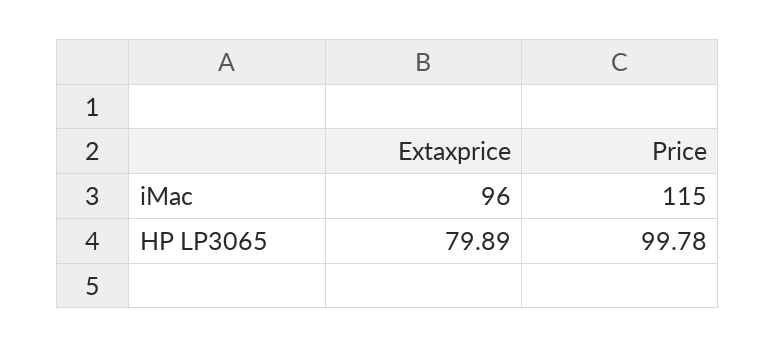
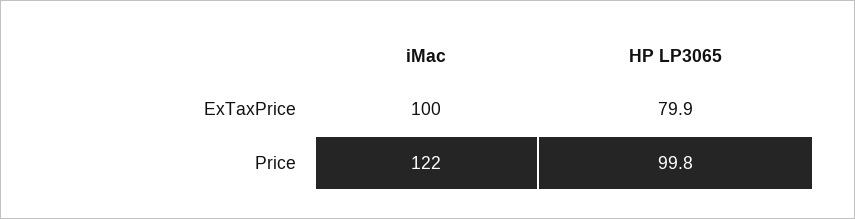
  {
    "Extaxprice": {
-     "iMac": 96,
+     "iMac": 100,
      "HP LP3065": 79.89
    },
    "Price": {
-     "iMac": 115,
+     "iMac": 122,
      "HP LP3065": 99.78
    }
  }

